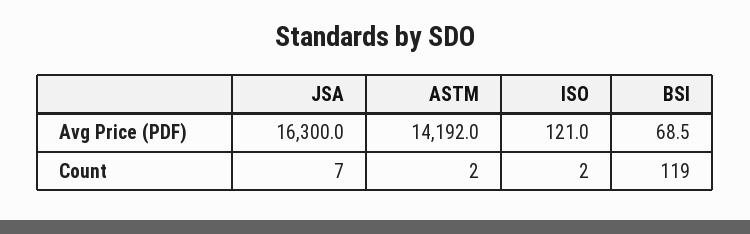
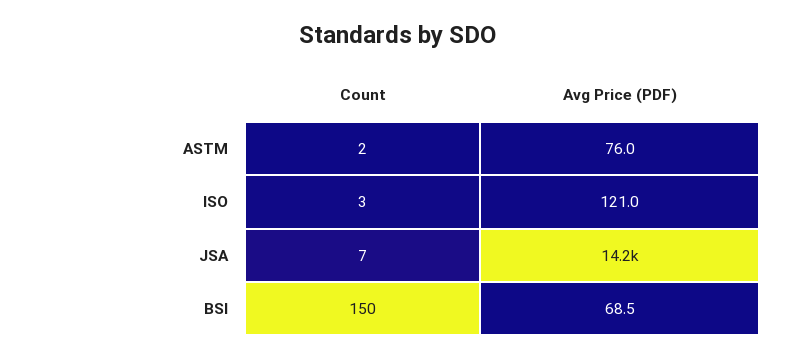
  {
    "JSA": {
-     "Avg Price (PDF)": 16300,
+     "Avg Price (PDF)": 14200,
      "Count": 7
    },
    "ASTM": {
-     "Avg Price (PDF)": 14192,
+     "Avg Price (PDF)": 76,
      "Count": 2
    },
    "ISO": {
      "Avg Price (PDF)": 121,
-     "Count": 2
+     "Count": 3
    },
    "BSI": {
      "Avg Price (PDF)": 68.5,
-     "Count": 119
+     "Count": 150
    }
  }

